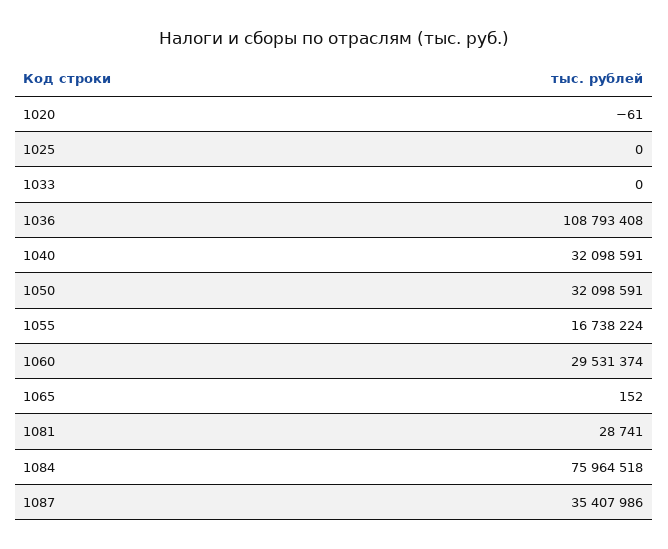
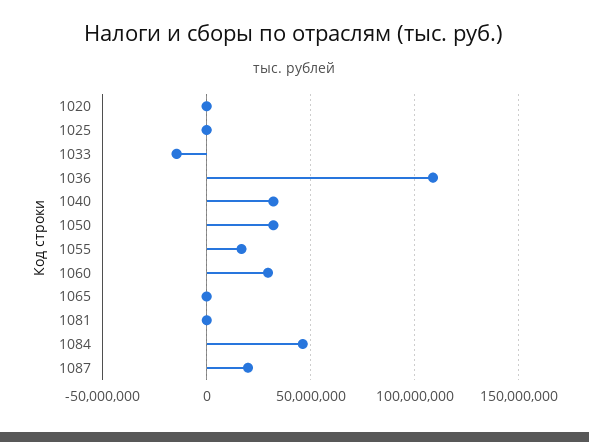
  {
    "1020": -61,
    "1025": 0,
-   "1033": 0,
+   "1033": -15000000,
    "1036": 108793408,
    "1040": 32098591,
    "1050": 32098591,
    "1055": 16738224,
    "1060": 29531374,
    "1065": 152,
    "1081": 28741,
-   "1084": 75964518,
+   "1084": 45000000,
-   "1087": 35407986
+   "1087": 20000000
  }

